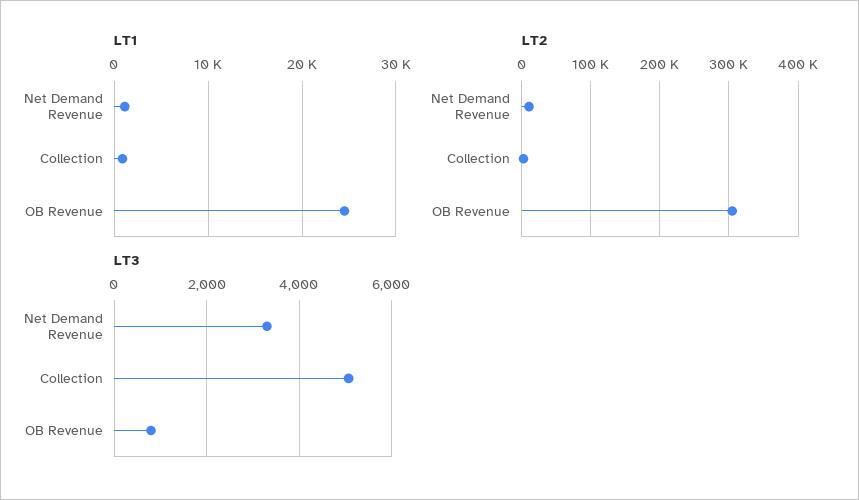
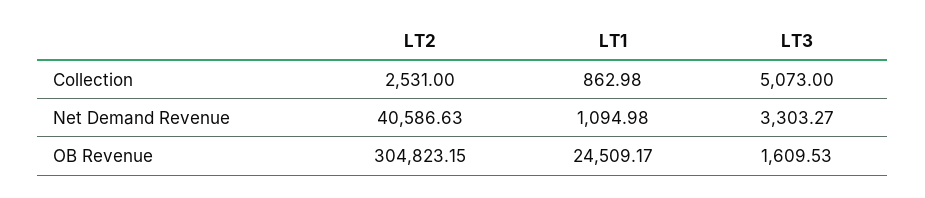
  {
    "LT1": {
      "Net Demand Revenue": 1094.98,
      "Collection": 862.98,
      "OB Revenue": 24509.17
    },
    "LT2": {
-     "Net Demand Revenue": 10000,
+     "Net Demand Revenue": 40586.63,
      "Collection": 2531,
      "OB Revenue": 304823.15
    },
    "LT3": {
      "Net Demand Revenue": 3303.27,
      "Collection": 5073,
-     "OB Revenue": 800
+     "OB Revenue": 1609.53
    }
  }

